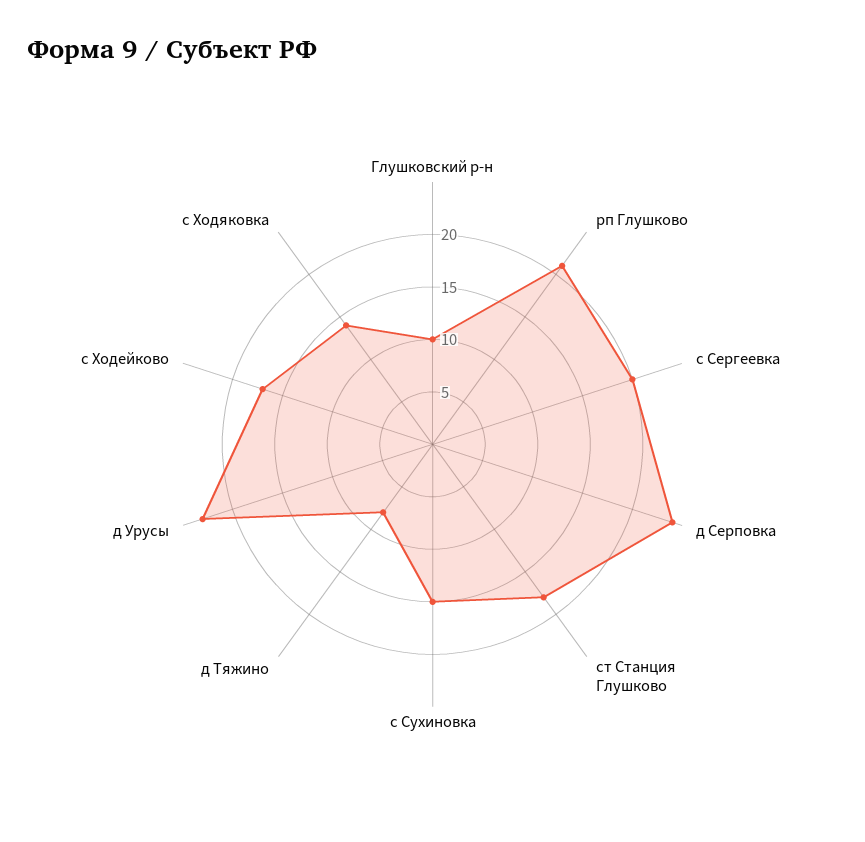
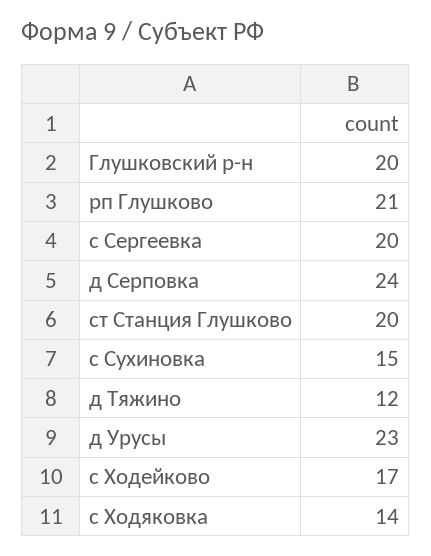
  {
-   "Глушковский р-н": 10,
+   "Глушковский р-н": 20,
    "рп Глушково": 21,
    "с Сергеевка": 20,
    "д Серповка": 24,
-   "ст Станция Глушково": 18,
+   "ст Станция Глушково": 20,
    "с Сухиновка": 15,
-   "д Тяжино": 8,
+   "д Тяжино": 12,
    "д Урусы": 23,
    "с Ходейково": 17,
    "с Ходяковка": 14
  }

